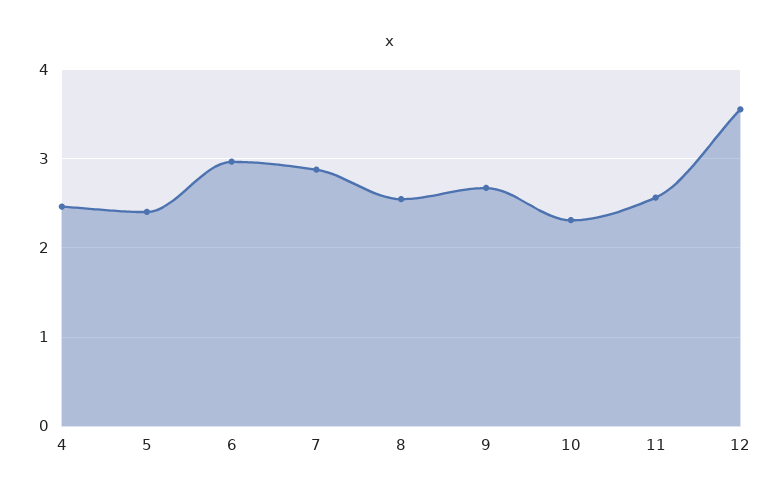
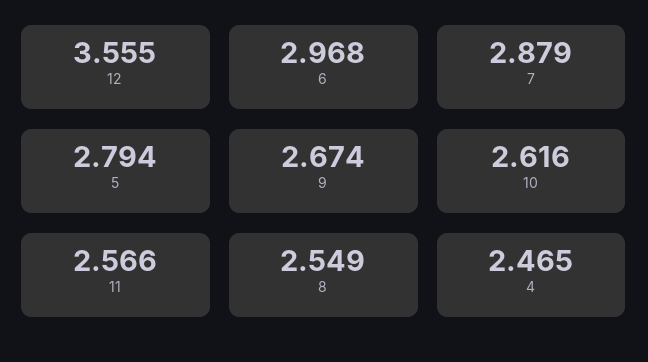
  {
    "4": 2.465,
-   "5": 2.4,
+   "5": 2.794,
    "6": 2.968,
    "7": 2.879,
    "8": 2.549,
    "9": 2.674,
-   "10": 2.3,
+   "10": 2.616,
    "11": 2.566,
    "12": 3.555
  }

